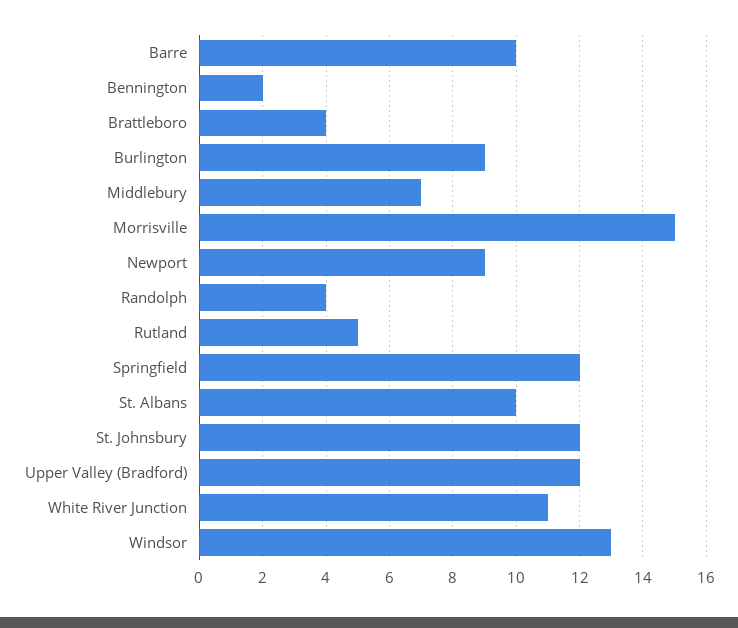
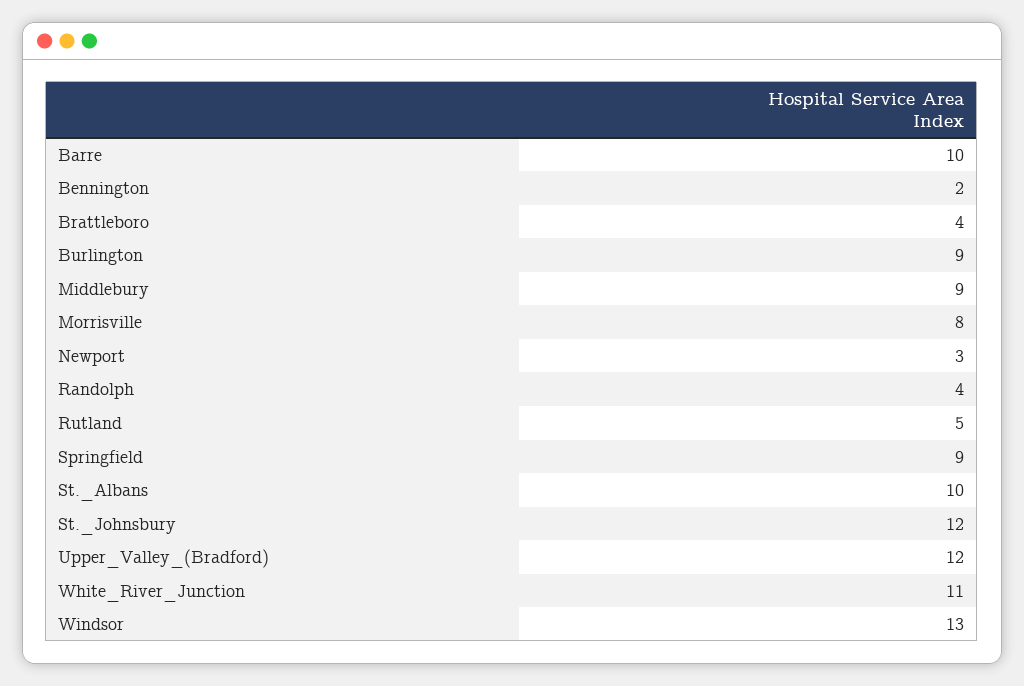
  {
    "Barre": 10,
    "Bennington": 2,
    "Brattleboro": 4,
    "Burlington": 9,
-   "Middlebury": 7,
+   "Middlebury": 9,
-   "Morrisville": 15,
+   "Morrisville": 8,
-   "Newport": 9,
+   "Newport": 3,
    "Randolph": 4,
    "Rutland": 5,
-   "Springfield": 12,
+   "Springfield": 9,
    "St. Albans": 10,
    "St. Johnsbury": 12,
    "Upper Valley (Bradford)": 12,
    "White River Junction": 11,
    "Windsor": 13
  }

